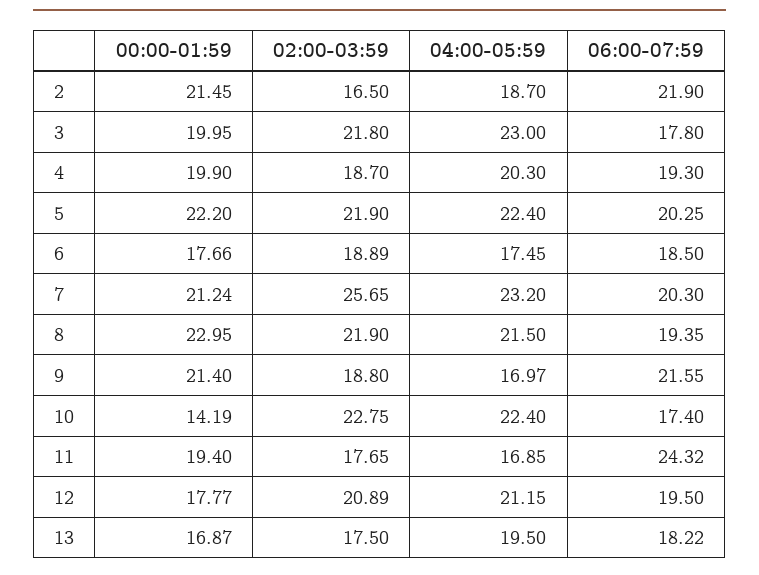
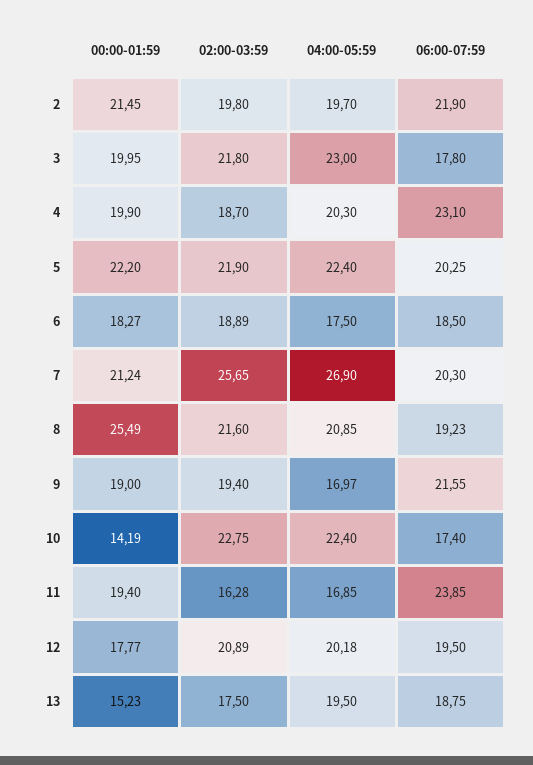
  {
    "00:00-01:59": {
      "2": 21.45,
      "3": 19.95,
      "4": 19.9,
      "5": 22.2,
-     "6": 17.66,
+     "6": 18.27,
      "7": 21.24,
-     "8": 22.95,
+     "8": 25.49,
-     "9": 21.4,
+     "9": 19,
      "10": 14.19,
      "11": 19.4,
      "12": 17.77,
-     "13": 16.87
+     "13": 15.23
    },
    "02:00-03:59": {
-     "2": 16.5,
+     "2": 19.8,
      "3": 21.8,
      "4": 18.7,
      "5": 21.9,
      "6": 18.89,
      "7": 25.65,
-     "8": 21.9,
+     "8": 21.6,
-     "9": 18.8,
+     "9": 19.4,
      "10": 22.75,
-     "11": 17.65,
+     "11": 16.28,
      "12": 20.89,
      "13": 17.5
    },
    "04:00-05:59": {
-     "2": 18.7,
+     "2": 19.7,
      "3": 23,
      "4": 20.3,
      "5": 22.4,
-     "6": 17.45,
+     "6": 17.5,
-     "7": 23.2,
+     "7": 26.9,
-     "8": 21.5,
+     "8": 20.85,
      "9": 16.97,
      "10": 22.4,
      "11": 16.85,
-     "12": 21.15,
+     "12": 20.18,
      "13": 19.5
    },
    "06:00-07:59": {
      "2": 21.9,
      "3": 17.8,
-     "4": 19.3,
+     "4": 23.1,
      "5": 20.25,
      "6": 18.5,
      "7": 20.3,
-     "8": 19.35,
+     "8": 19.23,
      "9": 21.55,
      "10": 17.4,
-     "11": 24.32,
+     "11": 23.85,
      "12": 19.5,
-     "13": 18.22
+     "13": 18.75
    }
  }

